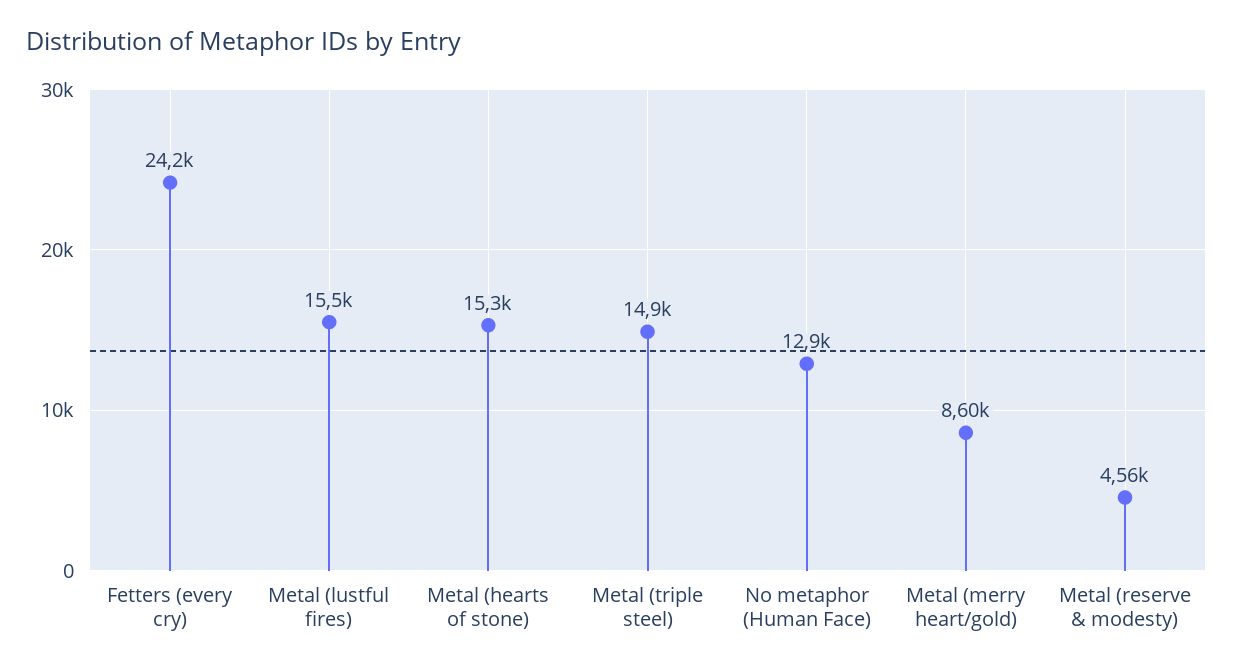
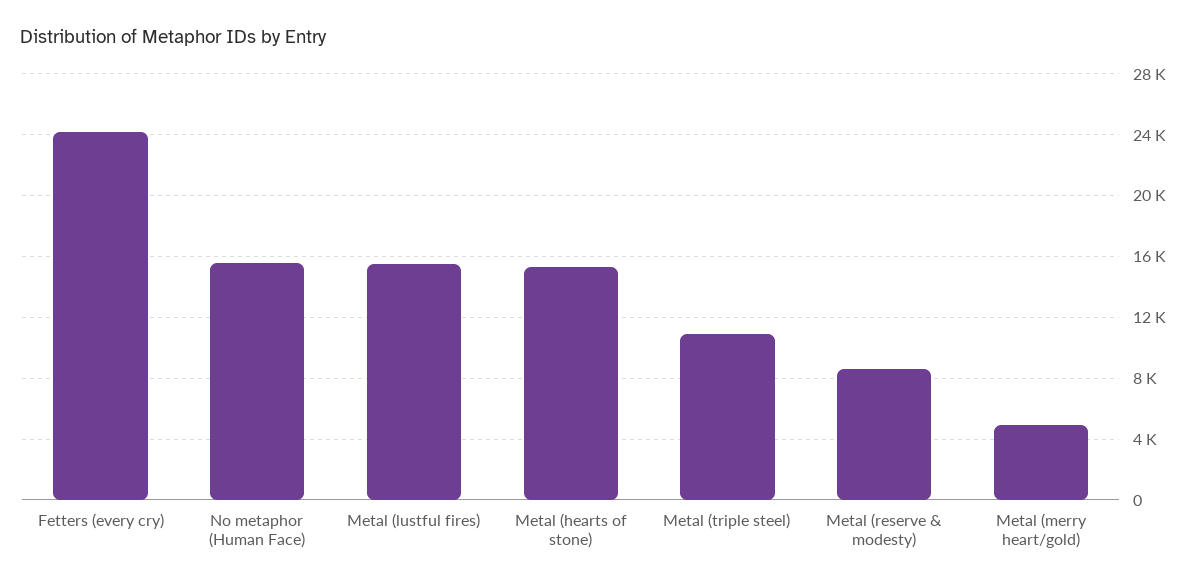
  {
    "Fetters (every cry)": 24200,
    "Metal (lustful fires)": 15500,
    "Metal (hearts of stone)": 15300,
-   "Metal (triple steel)": 14900,
+   "Metal (triple steel)": 11000,
-   "No metaphor (Human Face)": 12900,
+   "No metaphor (Human Face)": 15500,
-   "Metal (merry heart/gold)": 8600,
+   "Metal (merry heart/gold)": 5000,
-   "Metal (reserve & modesty)": 4560
+   "Metal (reserve & modesty)": 8500
  }

